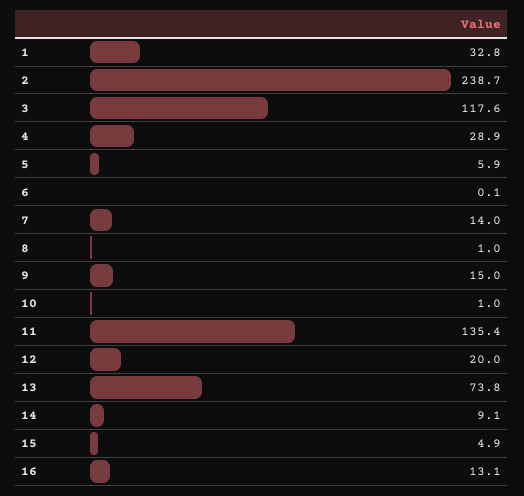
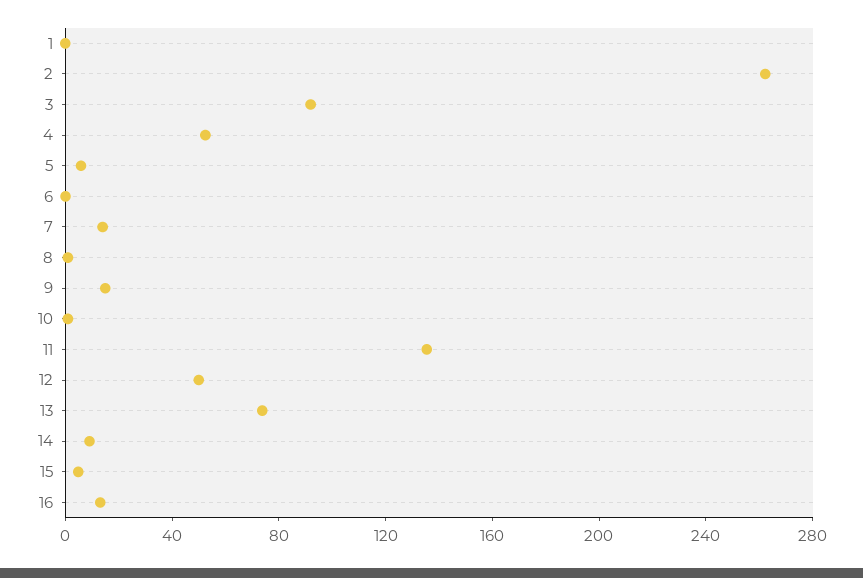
  {
-   "1": 32.8,
+   "1": 0,
-   "2": 238.7,
+   "2": 260,
-   "3": 117.6,
+   "3": 90,
-   "4": 28.9,
+   "4": 50,
    "5": 5.9,
    "6": 0.1,
    "7": 14,
    "8": 1,
    "9": 15,
    "10": 1,
    "11": 135.4,
-   "12": 20,
+   "12": 50,
    "13": 73.8,
    "14": 9.1,
    "15": 4.9,
    "16": 13.1
  }

